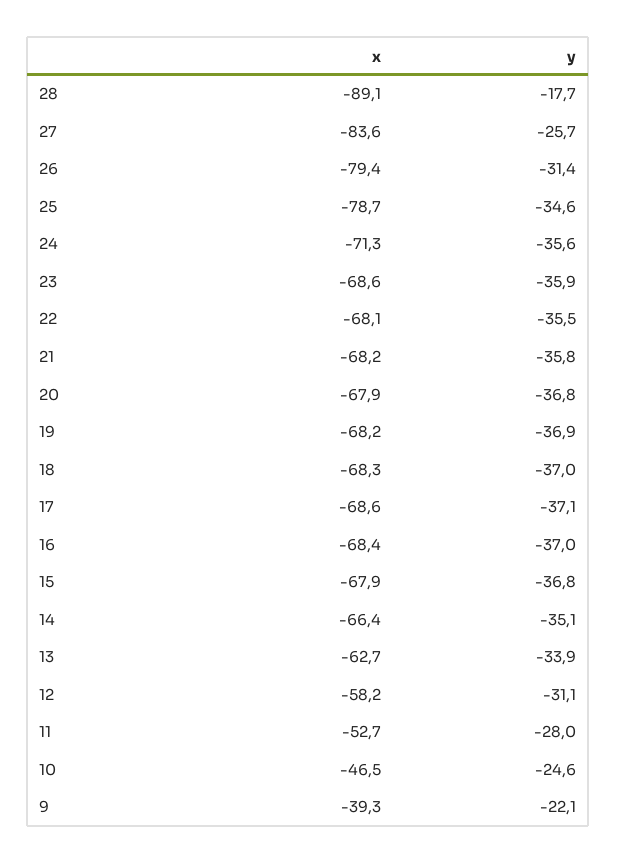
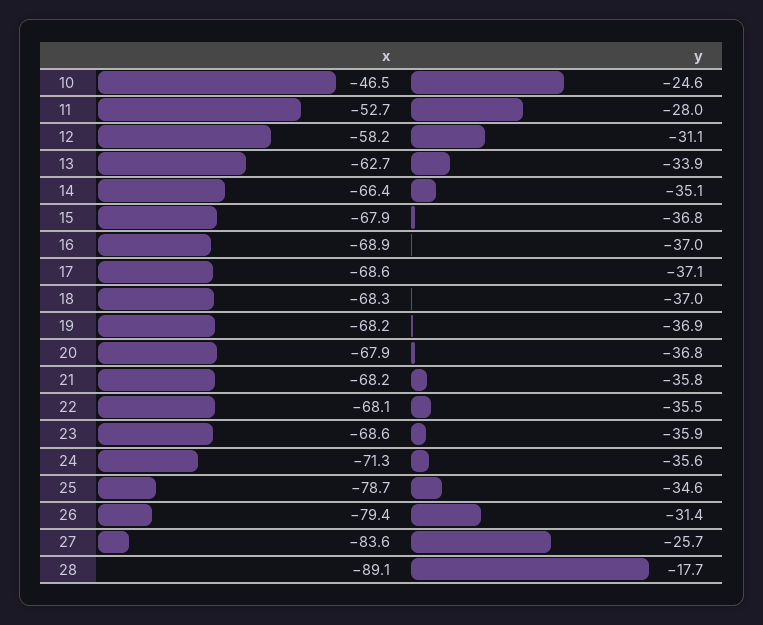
  {
    "x": {
      "28": -89.1,
      "27": -83.6,
      "26": -79.4,
      "25": -78.7,
      "24": -71.3,
      "23": -68.6,
      "22": -68.1,
      "21": -68.2,
      "20": -67.9,
      "19": -68.2,
      "18": -68.3,
      "17": -68.6,
-     "16": -68.4,
+     "16": -68.9,
      "15": -67.9,
      "14": -66.4,
      "13": -62.7,
      "12": -58.2,
      "11": -52.7,
-     "10": -46.5,
+     "10": -46.5
-     "9": -39.3
    },
    "y": {
      "28": -17.7,
      "27": -25.7,
      "26": -31.4,
      "25": -34.6,
      "24": -35.6,
      "23": -35.9,
      "22": -35.5,
      "21": -35.8,
      "20": -36.8,
      "19": -36.9,
      "18": -37,
      "17": -37.1,
      "16": -37,
      "15": -36.8,
      "14": -35.1,
      "13": -33.9,
      "12": -31.1,
      "11": -28,
-     "10": -24.6,
+     "10": -24.6
-     "9": -22.1
    }
  }

